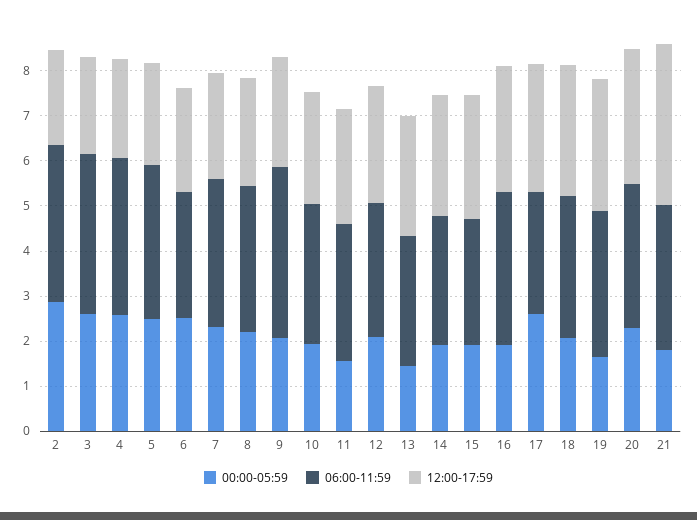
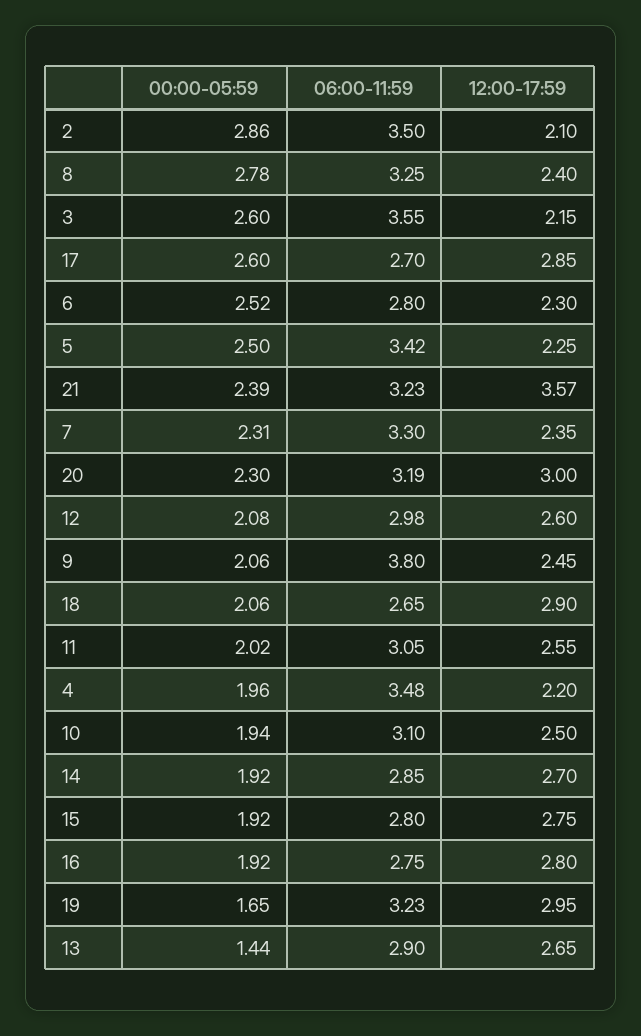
  {
    "00:00-05:59": {
      "2": 2.86,
      "3": 2.6,
-     "4": 2.6,
+     "4": 1.96,
      "5": 2.5,
      "6": 2.52,
      "7": 2.31,
-     "8": 2.2,
+     "8": 2.78,
      "9": 2.06,
      "10": 1.94,
-     "11": 1.6,
+     "11": 2.02,
      "12": 2.08,
      "13": 1.44,
      "14": 1.92,
      "15": 1.92,
      "16": 1.92,
      "17": 2.6,
      "18": 2.06,
      "19": 1.65,
      "20": 2.3,
-     "21": 1.8
+     "21": 2.39
    },
    "06:00-11:59": {
      "2": 3.5,
      "3": 3.55,
      "4": 3.48,
      "5": 3.42,
      "6": 2.8,
      "7": 3.3,
      "8": 3.25,
      "9": 3.8,
      "10": 3.1,
      "11": 3.05,
      "12": 2.98,
      "13": 2.9,
      "14": 2.85,
      "15": 2.8,
-     "16": 3.4,
+     "16": 2.75,
      "17": 2.7,
-     "18": 3.2,
+     "18": 2.65,
      "19": 3.23,
      "20": 3.19,
      "21": 3.23
    },
    "12:00-17:59": {
      "2": 2.1,
      "3": 2.15,
      "4": 2.2,
      "5": 2.25,
      "6": 2.3,
      "7": 2.35,
      "8": 2.4,
      "9": 2.45,
      "10": 2.5,
      "11": 2.55,
      "12": 2.6,
      "13": 2.65,
      "14": 2.7,
      "15": 2.75,
      "16": 2.8,
      "17": 2.85,
      "18": 2.9,
      "19": 2.95,
      "20": 3,
      "21": 3.57
    }
  }

